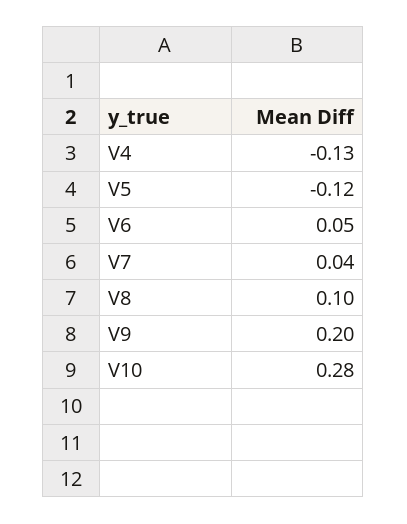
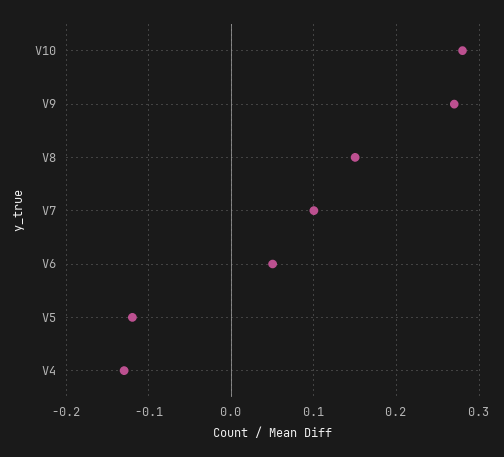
  {
    "V4": -0.13,
    "V5": -0.12,
    "V6": 0.05,
-   "V7": 0.04,
+   "V7": 0.1,
-   "V8": 0.1,
+   "V8": 0.15,
-   "V9": 0.2,
+   "V9": 0.27,
    "V10": 0.28
  }

